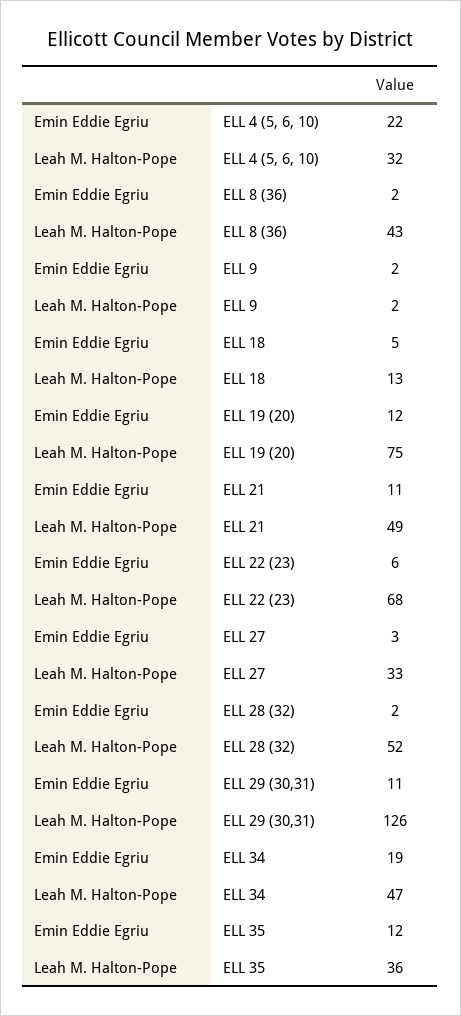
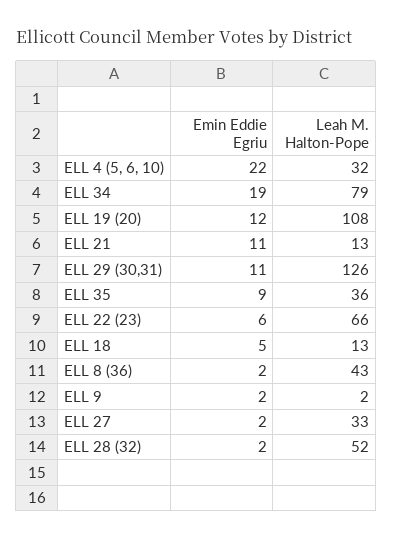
  {
    "Emin Eddie Egriu": {
      "ELL 4 (5, 6, 10)": 22,
      "ELL 8 (36)": 2,
      "ELL 9": 2,
      "ELL 18": 5,
      "ELL 19 (20)": 12,
      "ELL 21": 11,
      "ELL 22 (23)": 6,
-     "ELL 27": 3,
+     "ELL 27": 2,
      "ELL 28 (32)": 2,
      "ELL 29 (30,31)": 11,
      "ELL 34": 19,
-     "ELL 35": 12
+     "ELL 35": 9
    },
    "Leah M. Halton-Pope": {
      "ELL 4 (5, 6, 10)": 32,
      "ELL 8 (36)": 43,
      "ELL 9": 2,
      "ELL 18": 13,
-     "ELL 19 (20)": 75,
+     "ELL 19 (20)": 108,
-     "ELL 21": 49,
+     "ELL 21": 13,
-     "ELL 22 (23)": 68,
+     "ELL 22 (23)": 66,
      "ELL 27": 33,
      "ELL 28 (32)": 52,
      "ELL 29 (30,31)": 126,
-     "ELL 34": 47,
+     "ELL 34": 79,
      "ELL 35": 36
    }
  }

